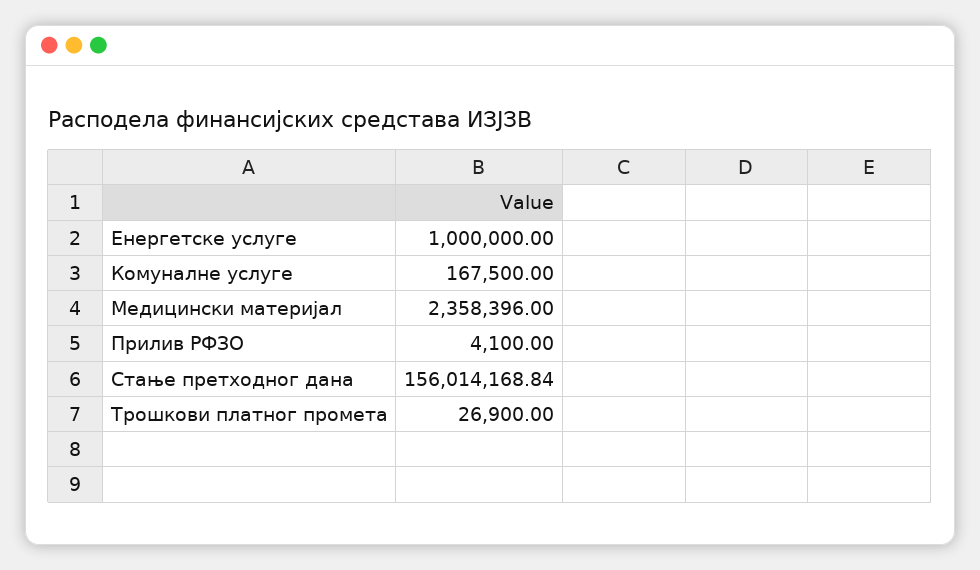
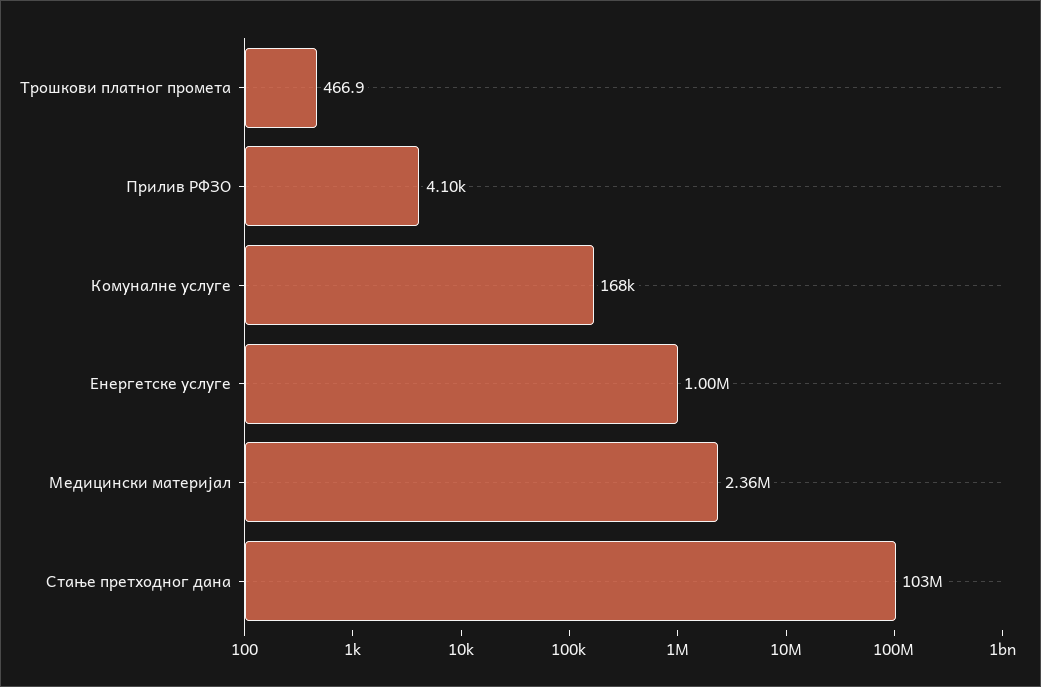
  {
    "Енергетске услуге": 1000000,
    "Комуналне услуге": 167500,
    "Медицински материјал": 2358396,
    "Прилив РФЗО": 4100,
-   "Стање претходног дана": 156014168.84,
+   "Стање претходног дана": 103000000,
-   "Трошкови платног промета": 26900
+   "Трошкови платног промета": 466.9
  }

